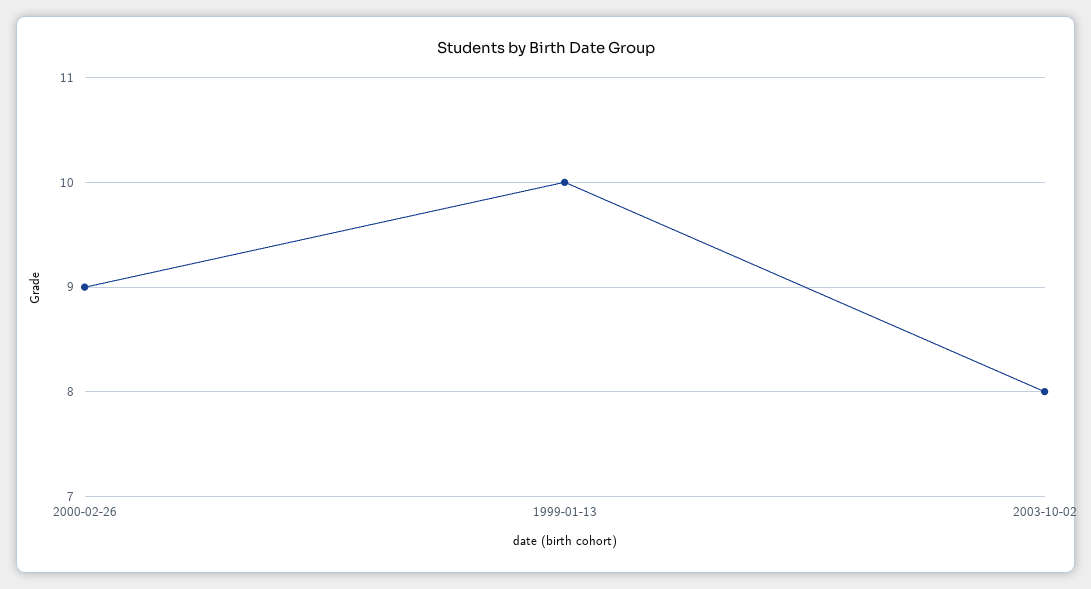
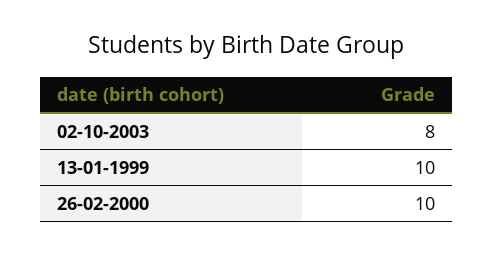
  {
-   "2000-02-26": 9,
+   "2000-02-26": 10,
    "1999-01-13": 10,
    "2003-10-02": 8
  }

